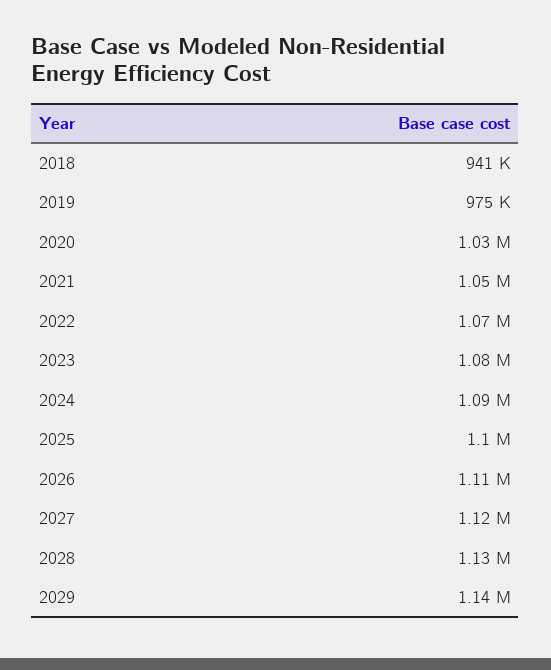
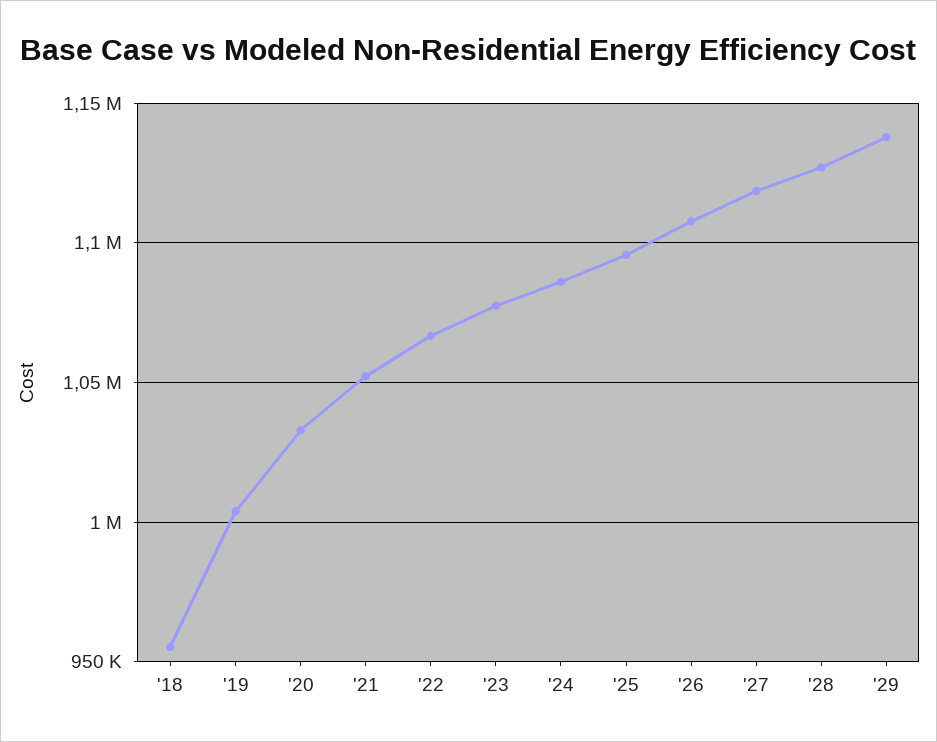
  {
-   "2018": 941000,
+   "2018": 955000,
-   "2019": 975000,
+   "2019": 1005000,
    "2020": 1030000,
    "2021": 1050000,
    "2022": 1070000,
    "2023": 1080000,
    "2024": 1090000,
    "2025": 1100000,
    "2026": 1110000,
    "2027": 1120000,
    "2028": 1130000,
    "2029": 1140000
  }

